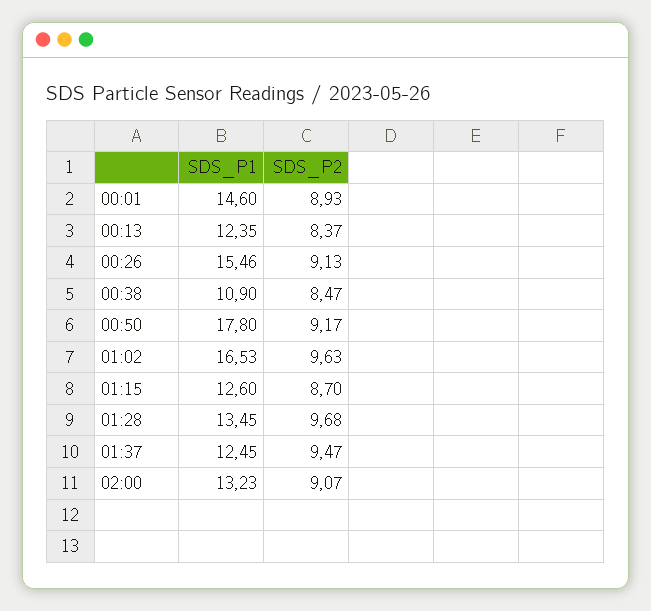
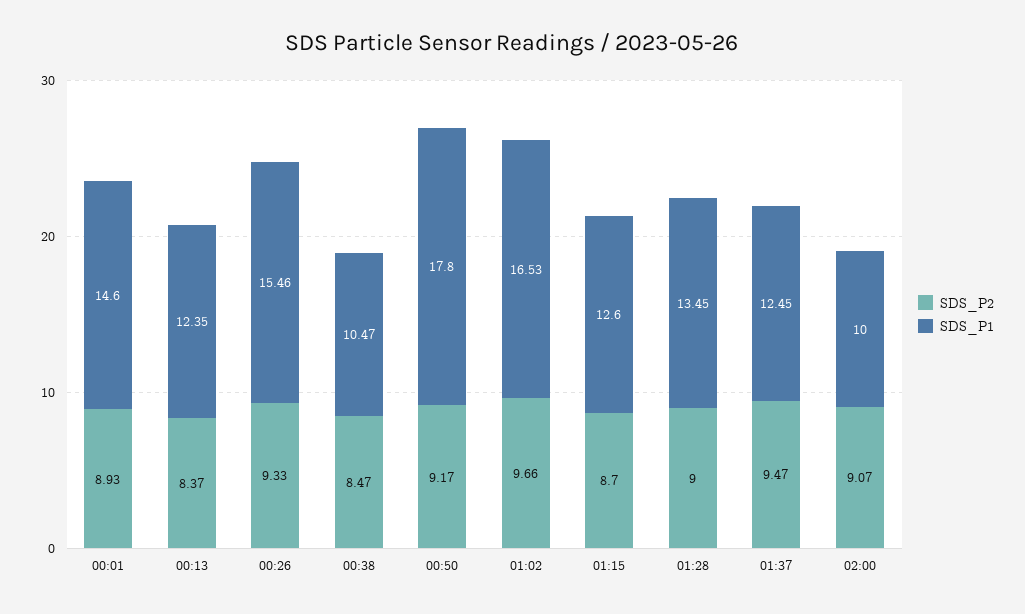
  {
    "SDS_P1": {
      "00:01": 14.6,
      "00:13": 12.35,
      "00:26": 15.46,
-     "00:38": 10.9,
+     "00:38": 10.47,
      "00:50": 17.8,
      "01:02": 16.53,
      "01:15": 12.6,
      "01:28": 13.45,
      "01:37": 12.45,
-     "02:00": 13.23
+     "02:00": 10
    },
    "SDS_P2": {
      "00:01": 8.93,
      "00:13": 8.37,
-     "00:26": 9.13,
+     "00:26": 9.33,
      "00:38": 8.47,
      "00:50": 9.17,
-     "01:02": 9.63,
+     "01:02": 9.66,
      "01:15": 8.7,
-     "01:28": 9.68,
+     "01:28": 9,
      "01:37": 9.47,
      "02:00": 9.07
    }
  }

